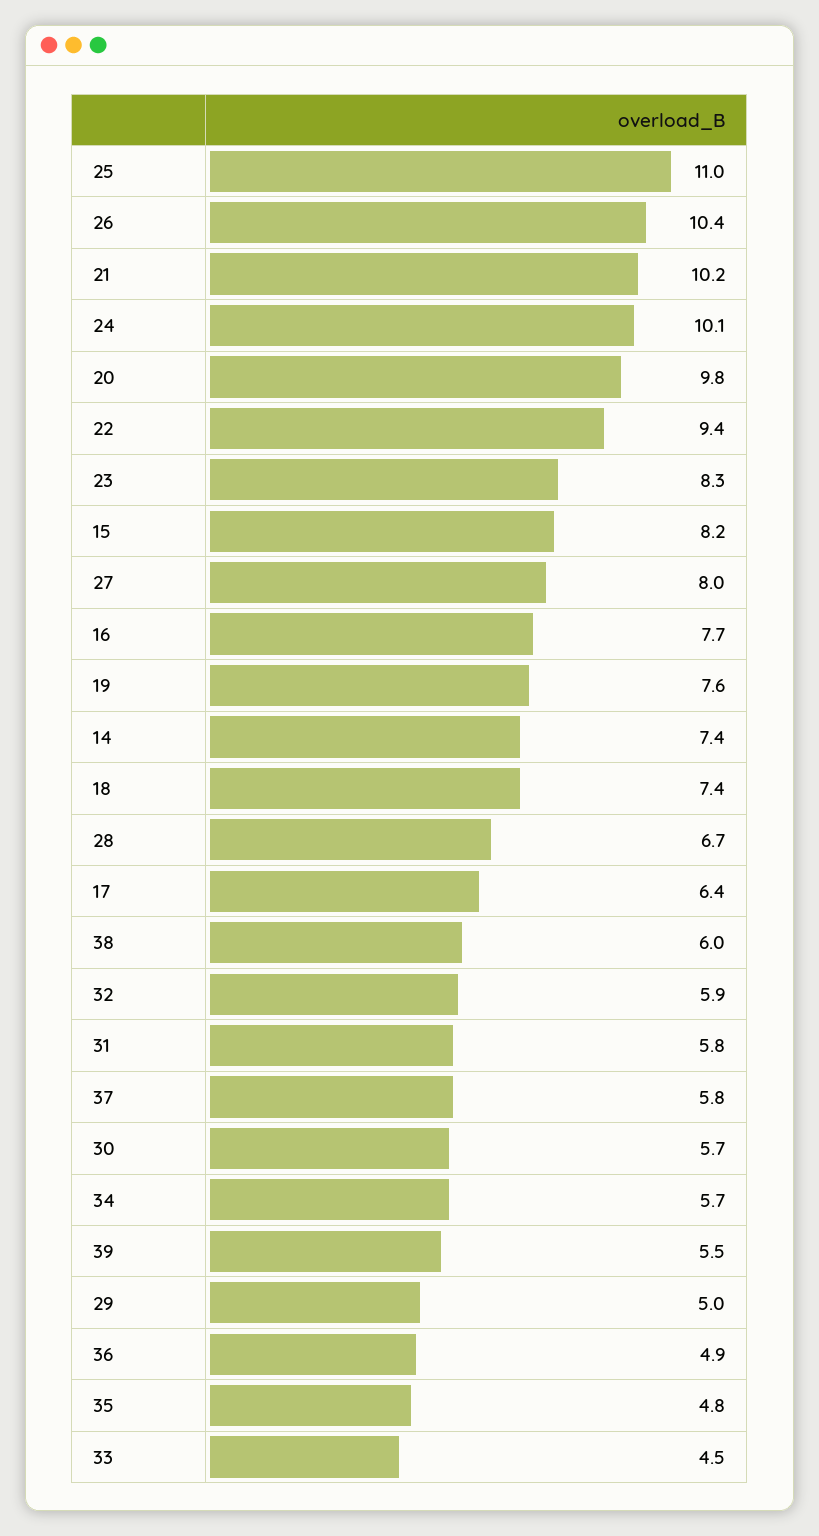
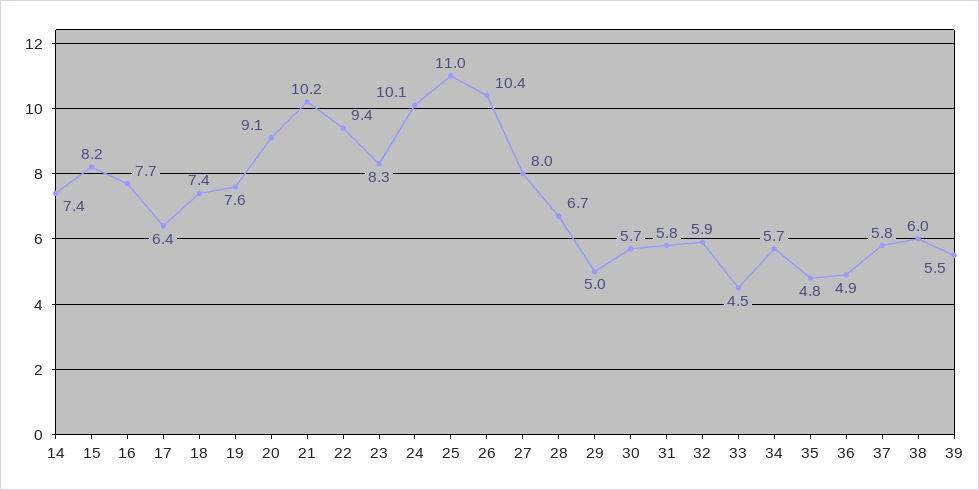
  {
    "25": 11,
    "26": 10.4,
    "21": 10.2,
    "24": 10.1,
-   "20": 9.8,
+   "20": 9.1,
    "22": 9.4,
    "23": 8.3,
    "15": 8.2,
    "27": 8,
    "16": 7.7,
    "19": 7.6,
    "14": 7.4,
    "18": 7.4,
    "28": 6.7,
    "17": 6.4,
    "38": 6,
    "32": 5.9,
    "31": 5.8,
    "37": 5.8,
    "30": 5.7,
    "34": 5.7,
    "39": 5.5,
    "29": 5,
    "36": 4.9,
    "35": 4.8,
    "33": 4.5
  }

